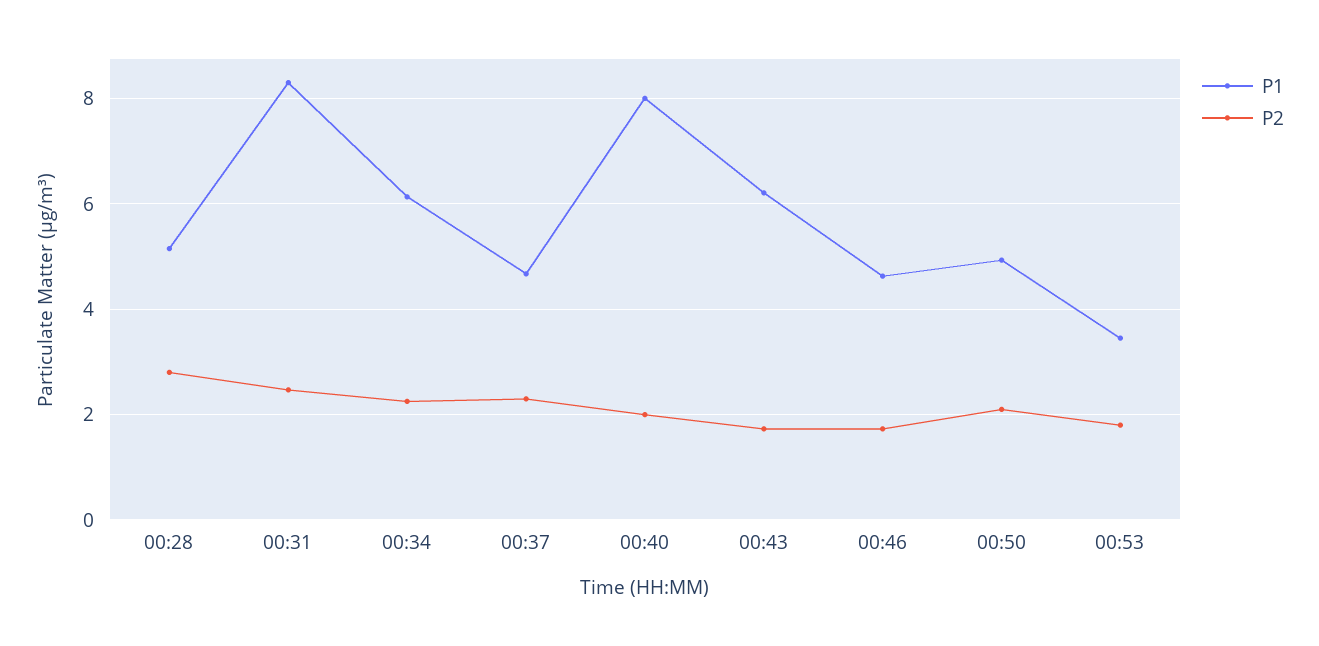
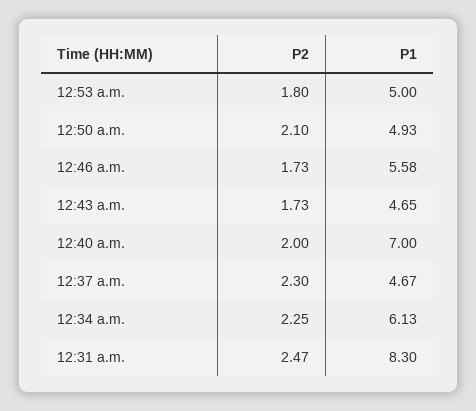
  {
    "P1": {
-     "00:28": 5.2,
      "00:31": 8.3,
      "00:34": 6.13,
      "00:37": 4.67,
-     "00:40": 8,
+     "00:40": 7,
-     "00:43": 6.2,
+     "00:43": 4.65,
-     "00:46": 4.6,
+     "00:46": 5.58,
      "00:50": 4.93,
-     "00:53": 3.4
+     "00:53": 5
    },
    "P2": {
-     "00:28": 2.8,
      "00:31": 2.47,
      "00:34": 2.25,
      "00:37": 2.3,
      "00:40": 2,
      "00:43": 1.73,
      "00:46": 1.73,
      "00:50": 2.1,
      "00:53": 1.8
    }
  }

